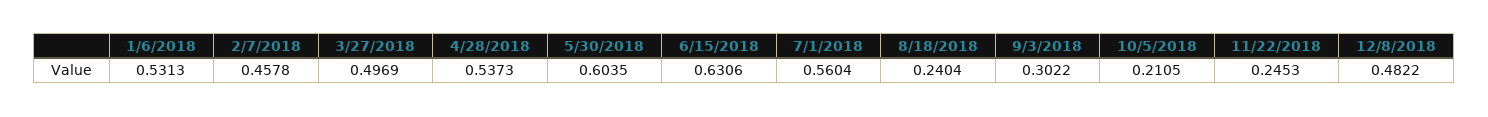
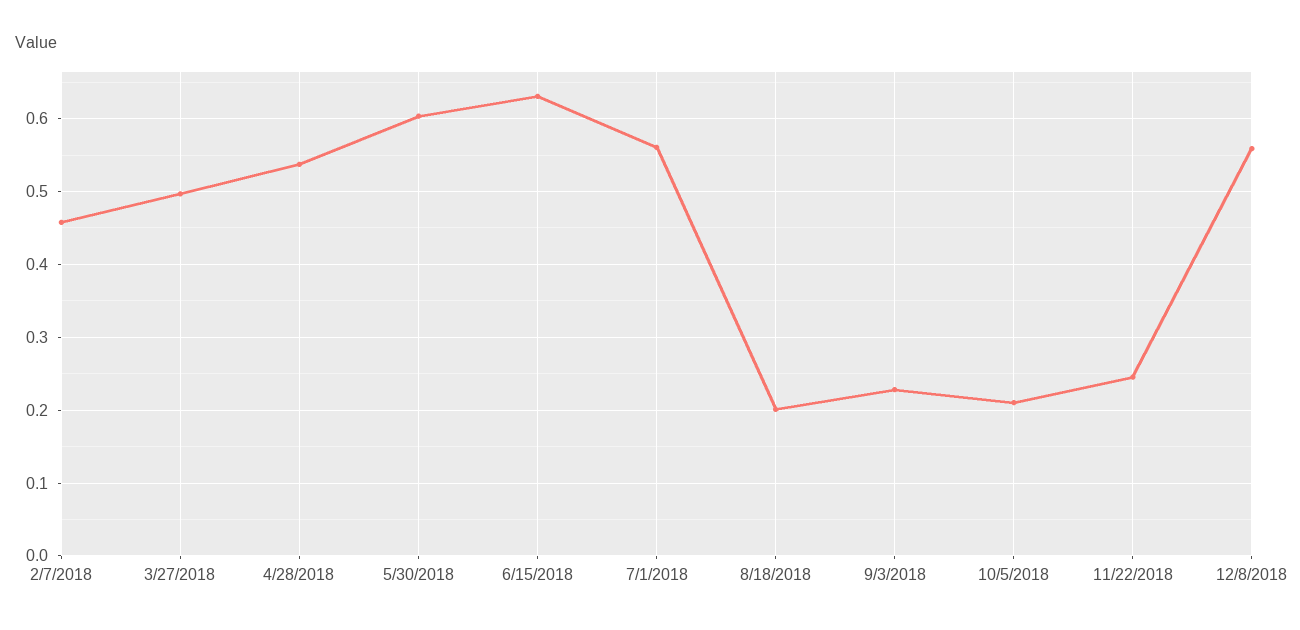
  {
-   "1/6/2018": 0.5313,
    "2/7/2018": 0.4578,
    "3/27/2018": 0.4969,
    "4/28/2018": 0.5373,
    "5/30/2018": 0.6035,
    "6/15/2018": 0.6306,
    "7/1/2018": 0.5604,
-   "8/18/2018": 0.2404,
+   "8/18/2018": 0.2,
-   "9/3/2018": 0.3022,
+   "9/3/2018": 0.23,
    "10/5/2018": 0.2105,
    "11/22/2018": 0.2453,
-   "12/8/2018": 0.4822
+   "12/8/2018": 0.56
  }

